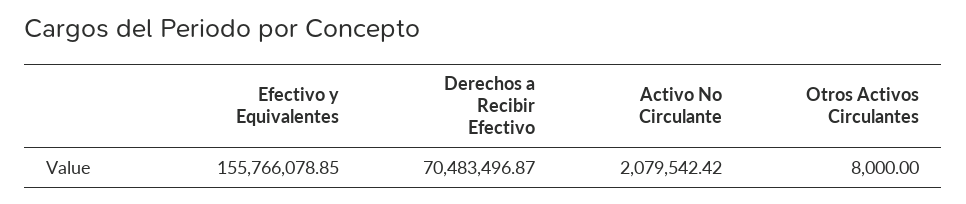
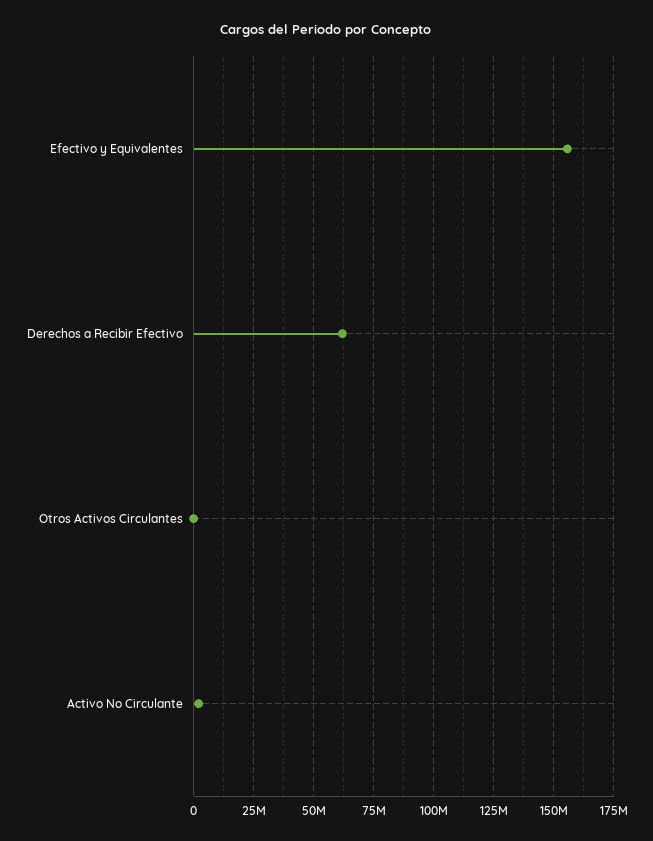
  {
    "Efectivo y Equivalentes": 155766078.85,
-   "Derechos a Recibir Efectivo": 70483496.87,
+   "Derechos a Recibir Efectivo": 62500000,
    "Activo No Circulante": 2079542.42,
    "Otros Activos Circulantes": 8000
  }

